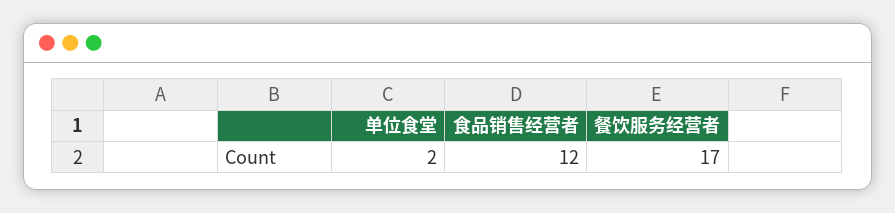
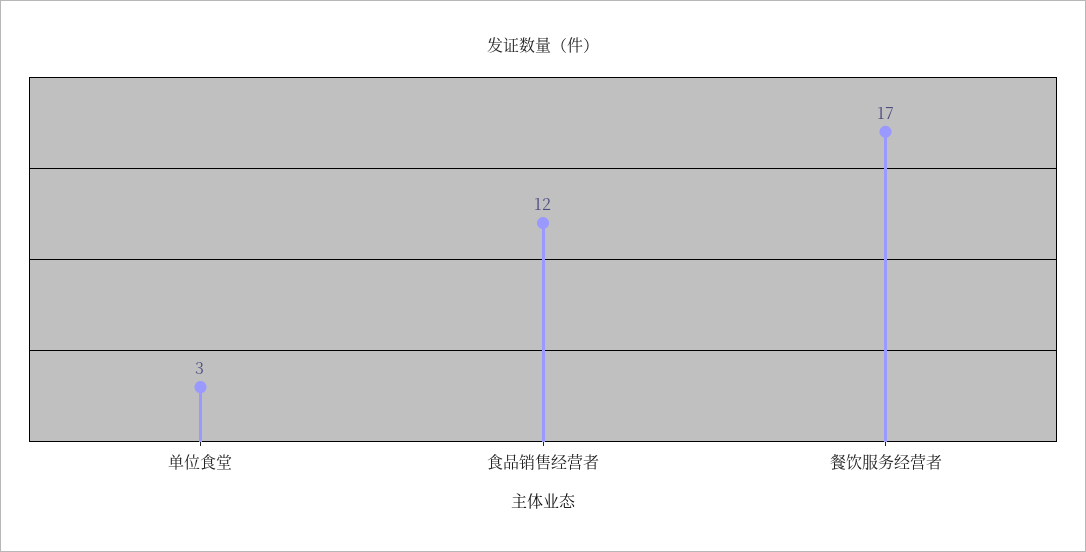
  {
-   "单位食堂": 2,
+   "单位食堂": 3,
    "食品销售经营者": 12,
    "餐饮服务经营者": 17
  }

